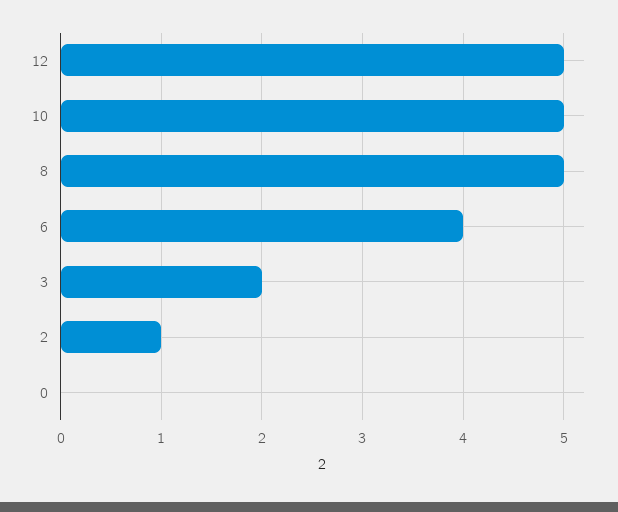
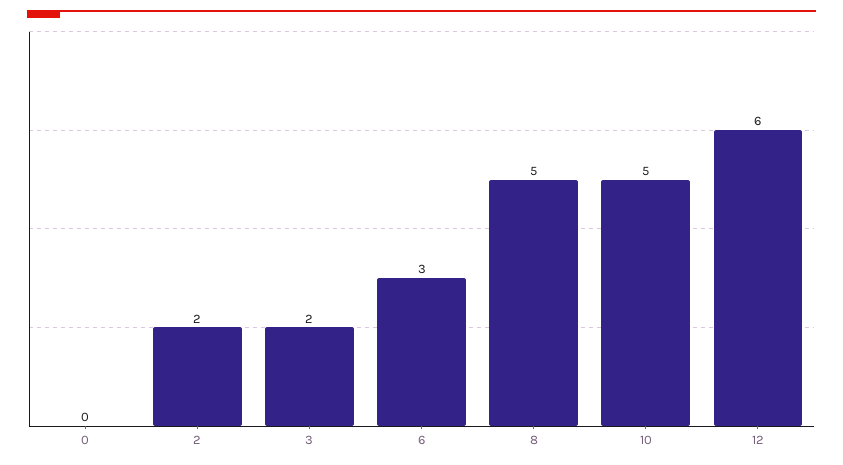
  {
-   "12": 5,
+   "12": 6,
    "10": 5,
    "8": 5,
-   "6": 4,
+   "6": 3,
    "3": 2,
-   "2": 1,
+   "2": 2,
    "0": 0
  }

